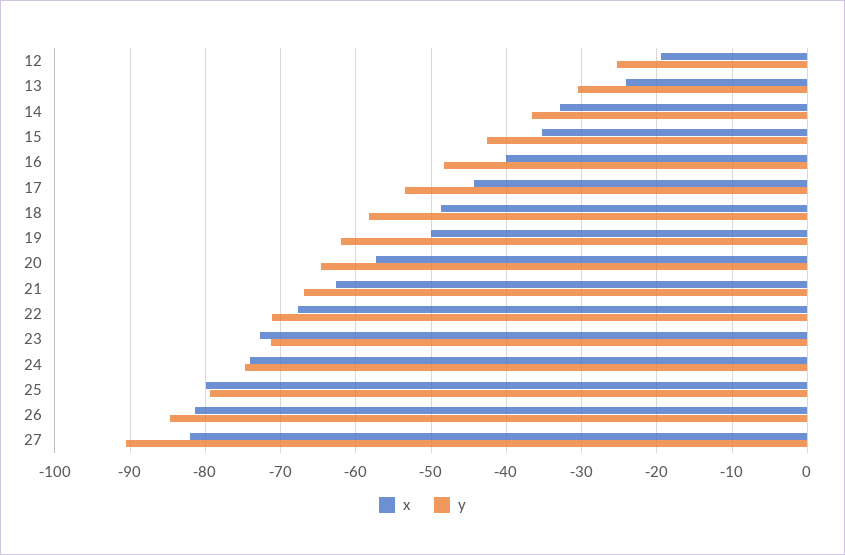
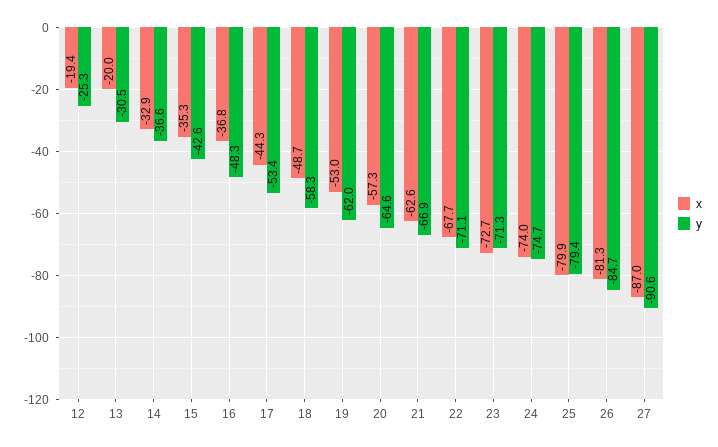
  {
    "x": {
      "12": -19.4,
-     "13": -24,
+     "13": -20,
      "14": -32.9,
      "15": -35.3,
-     "16": -40,
+     "16": -36.8,
      "17": -44.3,
      "18": -48.7,
-     "19": -50,
+     "19": -53,
      "20": -57.3,
      "21": -62.6,
      "22": -67.7,
      "23": -72.7,
      "24": -74,
      "25": -79.9,
      "26": -81.3,
-     "27": -82
+     "27": -87
    },
    "y": {
      "12": -25.3,
      "13": -30.5,
      "14": -36.6,
      "15": -42.6,
      "16": -48.3,
      "17": -53.4,
      "18": -58.3,
      "19": -62,
      "20": -64.6,
      "21": -66.9,
      "22": -71.1,
      "23": -71.3,
      "24": -74.7,
      "25": -79.4,
      "26": -84.7,
      "27": -90.6
    }
  }

